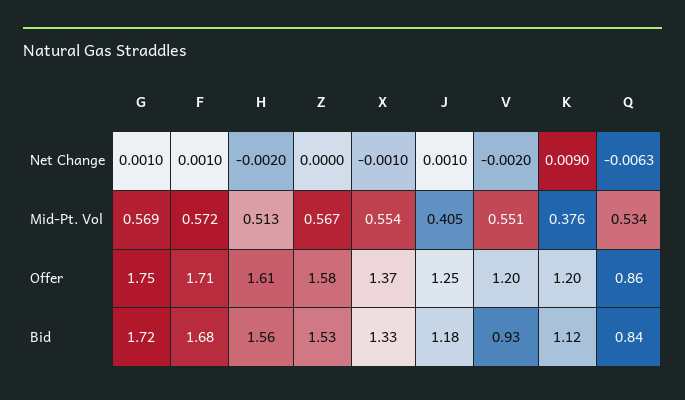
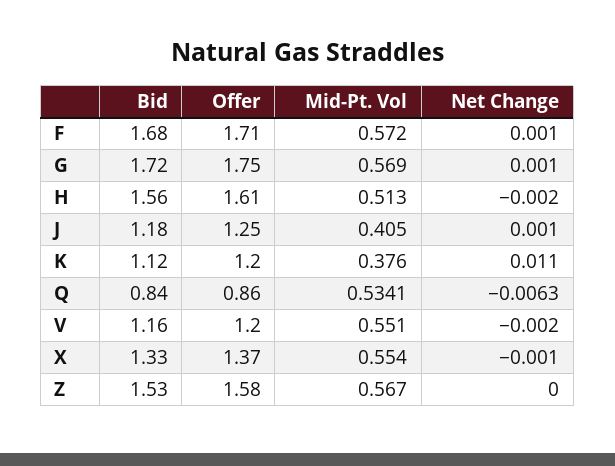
  {
    "G": {
      "Net Change": 0.001,
      "Mid-Pt. Vol": 0.569,
      "Offer": 1.75,
      "Bid": 1.72
    },
    "F": {
      "Net Change": 0.001,
      "Mid-Pt. Vol": 0.572,
      "Offer": 1.71,
      "Bid": 1.68
    },
    "H": {
      "Net Change": -0.002,
      "Mid-Pt. Vol": 0.513,
      "Offer": 1.61,
      "Bid": 1.56
    },
    "Z": {
      "Net Change": 0,
      "Mid-Pt. Vol": 0.567,
      "Offer": 1.58,
      "Bid": 1.53
    },
    "X": {
      "Net Change": -0.001,
      "Mid-Pt. Vol": 0.554,
      "Offer": 1.37,
      "Bid": 1.33
    },
    "J": {
      "Net Change": 0.001,
      "Mid-Pt. Vol": 0.405,
      "Offer": 1.25,
      "Bid": 1.18
    },
    "V": {
      "Net Change": -0.002,
      "Mid-Pt. Vol": 0.551,
      "Offer": 1.2,
-     "Bid": 0.93
+     "Bid": 1.16
    },
    "K": {
-     "Net Change": 0.009,
+     "Net Change": 0.011,
      "Mid-Pt. Vol": 0.376,
      "Offer": 1.2,
      "Bid": 1.12
    },
    "Q": {
      "Net Change": -0.0063,
      "Mid-Pt. Vol": 0.5341,
      "Offer": 0.86,
      "Bid": 0.84
    }
  }

